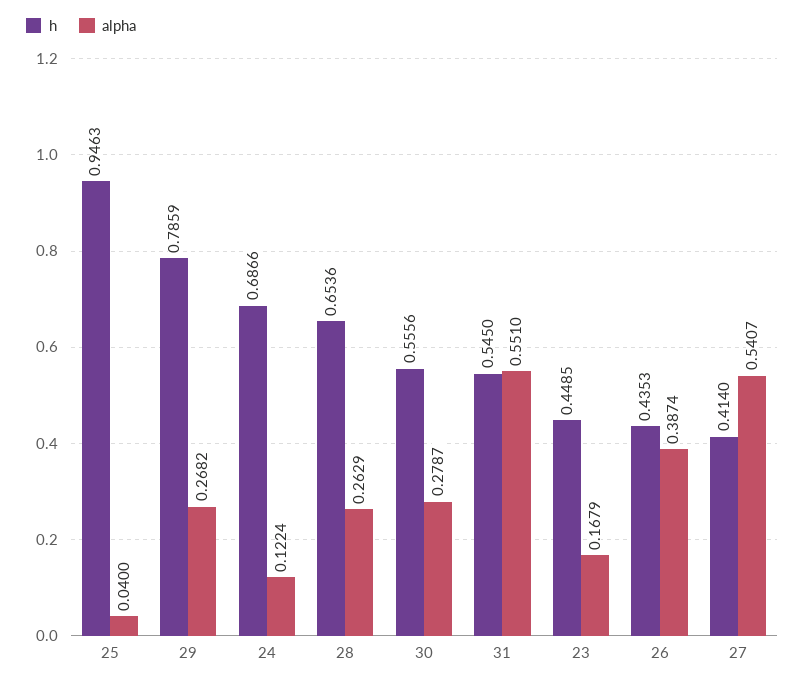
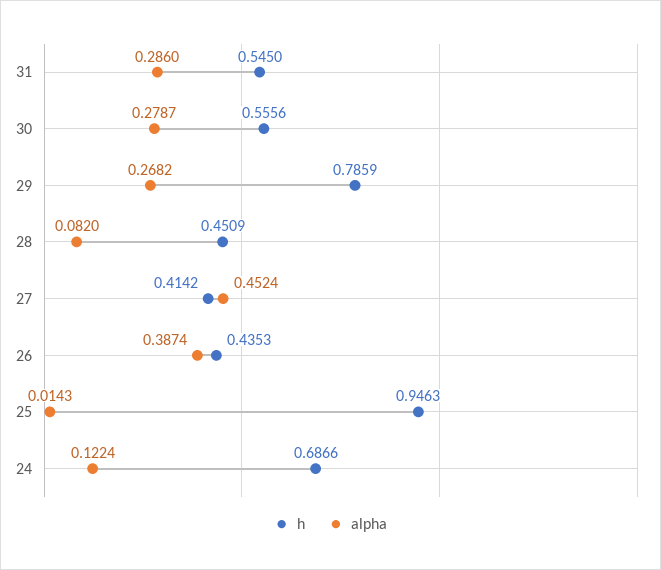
  {
    "h": {
      "25": 0.9463,
      "29": 0.7859,
      "24": 0.6866,
-     "28": 0.6536,
+     "28": 0.4509,
      "30": 0.5556,
      "31": 0.545,
-     "23": 0.4485,
      "26": 0.4353,
-     "27": 0.414
+     "27": 0.4142
    },
    "alpha": {
-     "25": 0.04,
+     "25": 0.0143,
      "29": 0.2682,
      "24": 0.1224,
-     "28": 0.2629,
+     "28": 0.082,
      "30": 0.2787,
-     "31": 0.551,
+     "31": 0.286,
-     "23": 0.1679,
      "26": 0.3874,
-     "27": 0.5407
+     "27": 0.4524
    }
  }

